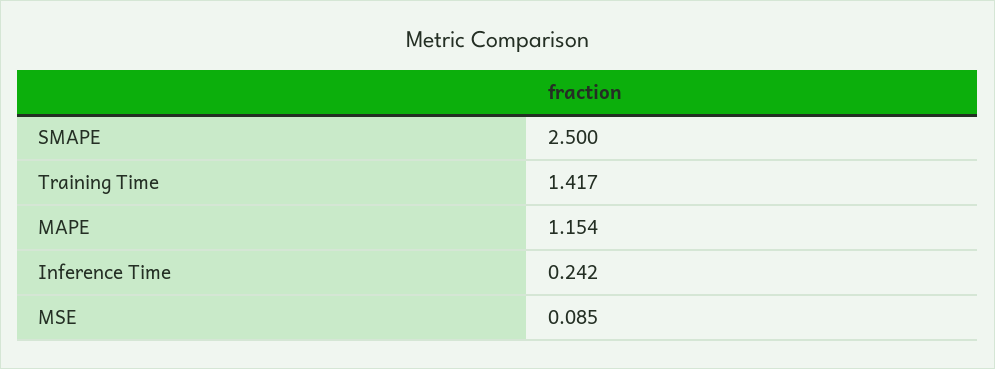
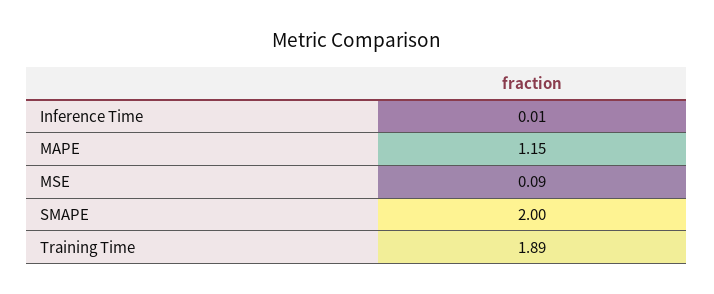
  {
-   "SMAPE": 2.5,
+   "SMAPE": 2,
-   "Training Time": 1.417,
+   "Training Time": 1.89,
    "MAPE": 1.154,
-   "Inference Time": 0.242,
+   "Inference Time": 0.01,
    "MSE": 0.085
  }

